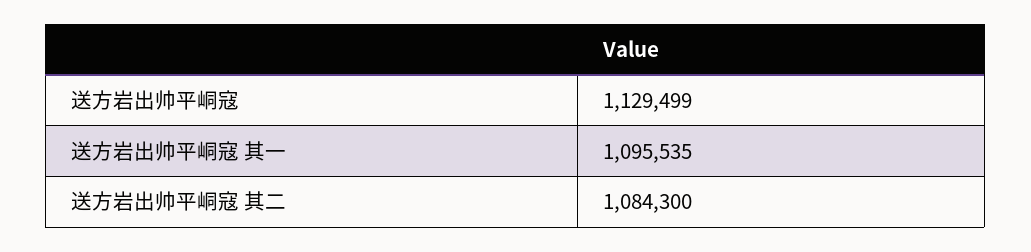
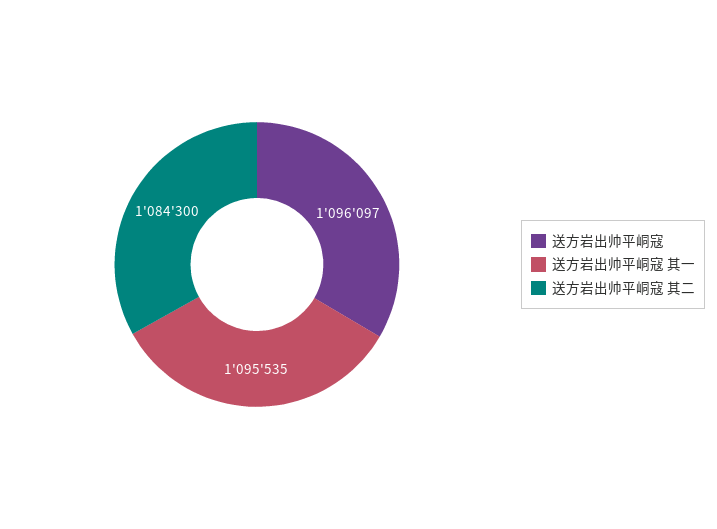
  {
-   "送方岩出帅平峒寇": 1129499,
+   "送方岩出帅平峒寇": 1096097,
    "送方岩出帅平峒寇 其一": 1095535,
    "送方岩出帅平峒寇 其二": 1084300
  }

